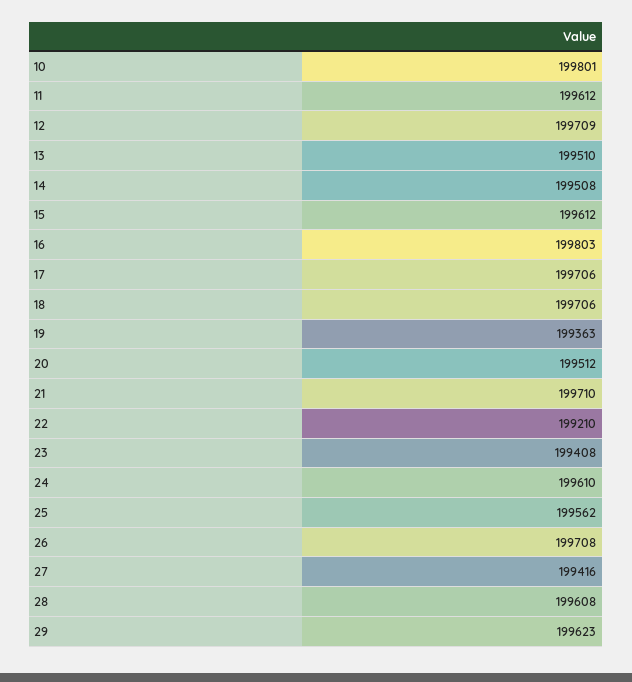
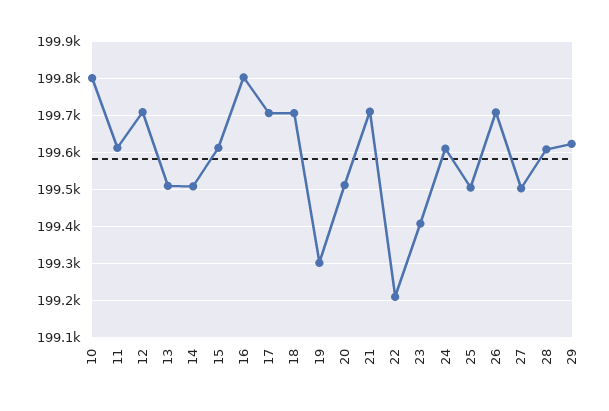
  {
    "10": 199801,
    "11": 199612,
    "12": 199709,
    "13": 199510,
    "14": 199508,
    "15": 199612,
    "16": 199803,
    "17": 199706,
    "18": 199706,
-   "19": 199363,
+   "19": 199300,
    "20": 199512,
    "21": 199710,
    "22": 199210,
    "23": 199408,
    "24": 199610,
-   "25": 199562,
+   "25": 199500,
    "26": 199708,
-   "27": 199416,
+   "27": 199500,
    "28": 199608,
    "29": 199623
  }

